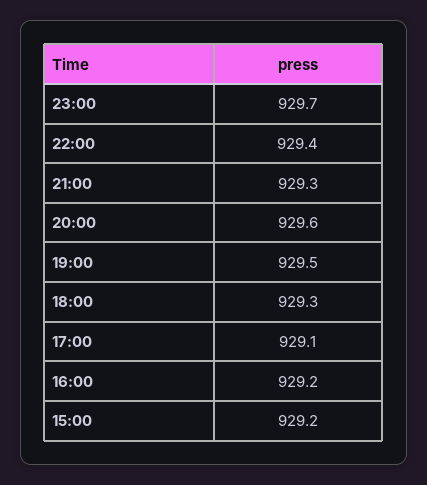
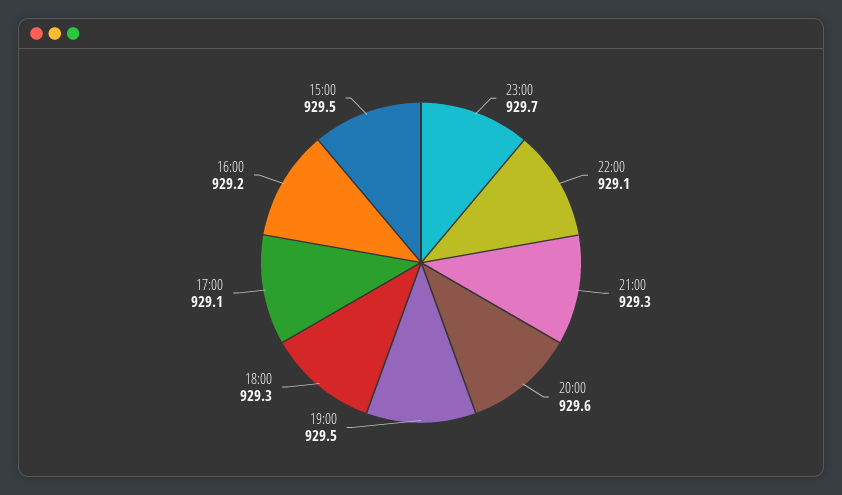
  {
    "23:00": 929.7,
-   "22:00": 929.4,
+   "22:00": 929.1,
    "21:00": 929.3,
    "20:00": 929.6,
    "19:00": 929.5,
    "18:00": 929.3,
    "17:00": 929.1,
    "16:00": 929.2,
-   "15:00": 929.2
+   "15:00": 929.5
  }

